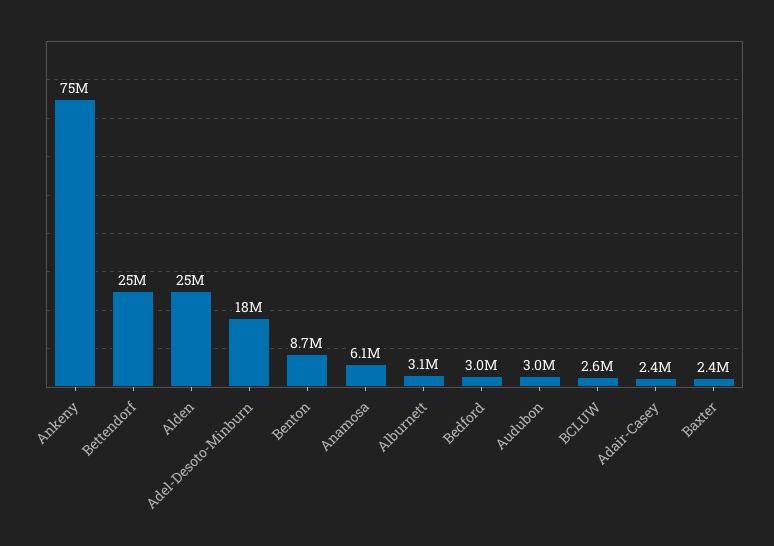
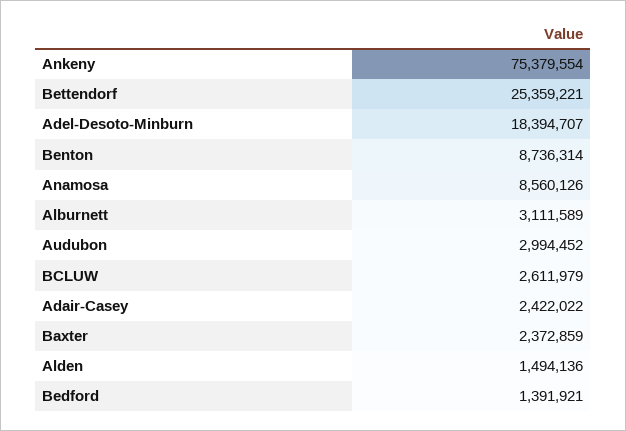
  {
    "Ankeny": 75379554,
    "Bettendorf": 25359221,
-   "Alden": 25000000,
+   "Alden": 1494136,
    "Adel-Desoto-Minburn": 18394707,
    "Benton": 8736314,
-   "Anamosa": 6100000,
+   "Anamosa": 8560126,
    "Alburnett": 3111589,
-   "Bedford": 3000000,
+   "Bedford": 1391921,
    "Audubon": 2994452,
    "BCLUW": 2611979,
    "Adair-Casey": 2422022,
    "Baxter": 2372859
  }

